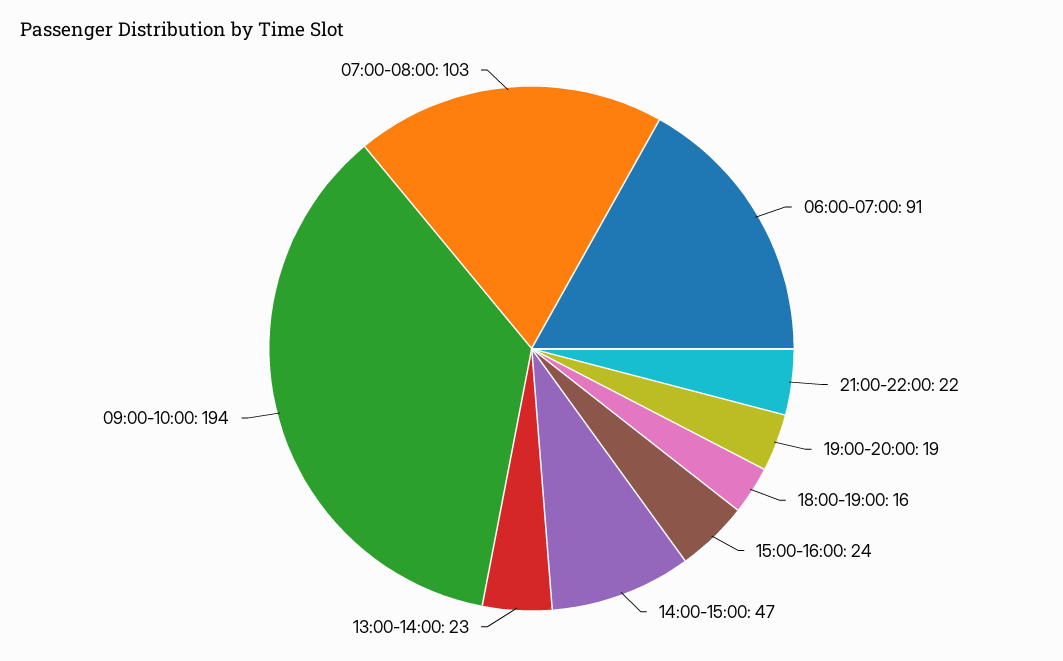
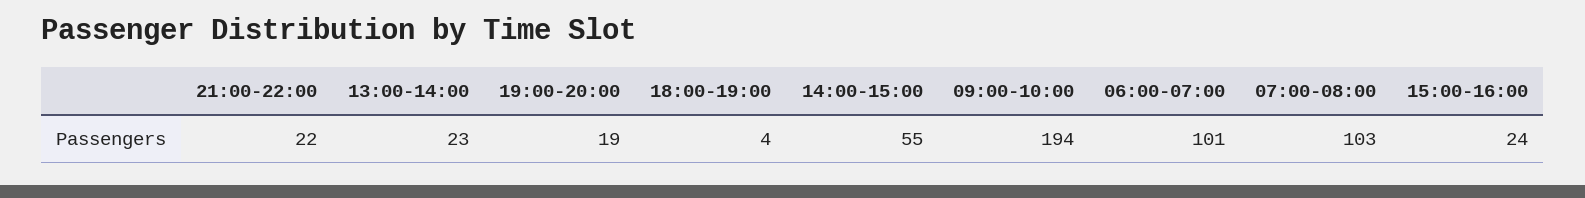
  {
-   "06:00-07:00": 91,
+   "06:00-07:00": 101,
    "21:00-22:00": 22,
    "19:00-20:00": 19,
-   "18:00-19:00": 16,
+   "18:00-19:00": 4,
    "15:00-16:00": 24,
-   "14:00-15:00": 47,
+   "14:00-15:00": 55,
    "13:00-14:00": 23,
    "09:00-10:00": 194,
    "07:00-08:00": 103
  }

